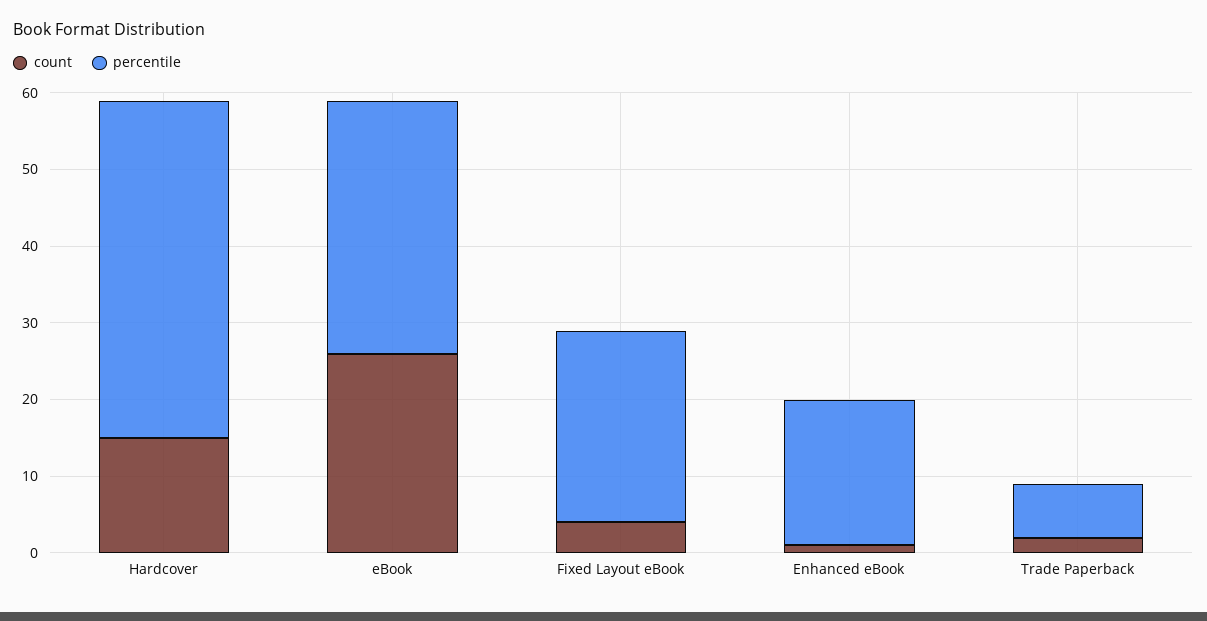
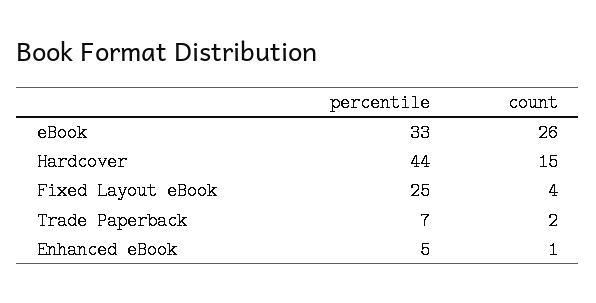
  {
    "count": {
      "Hardcover": 15,
      "eBook": 26,
      "Fixed Layout eBook": 4,
      "Enhanced eBook": 1,
      "Trade Paperback": 2
    },
    "percentile": {
      "Hardcover": 44,
      "eBook": 33,
      "Fixed Layout eBook": 25,
-     "Enhanced eBook": 20,
+     "Enhanced eBook": 5,
      "Trade Paperback": 7
    }
  }

